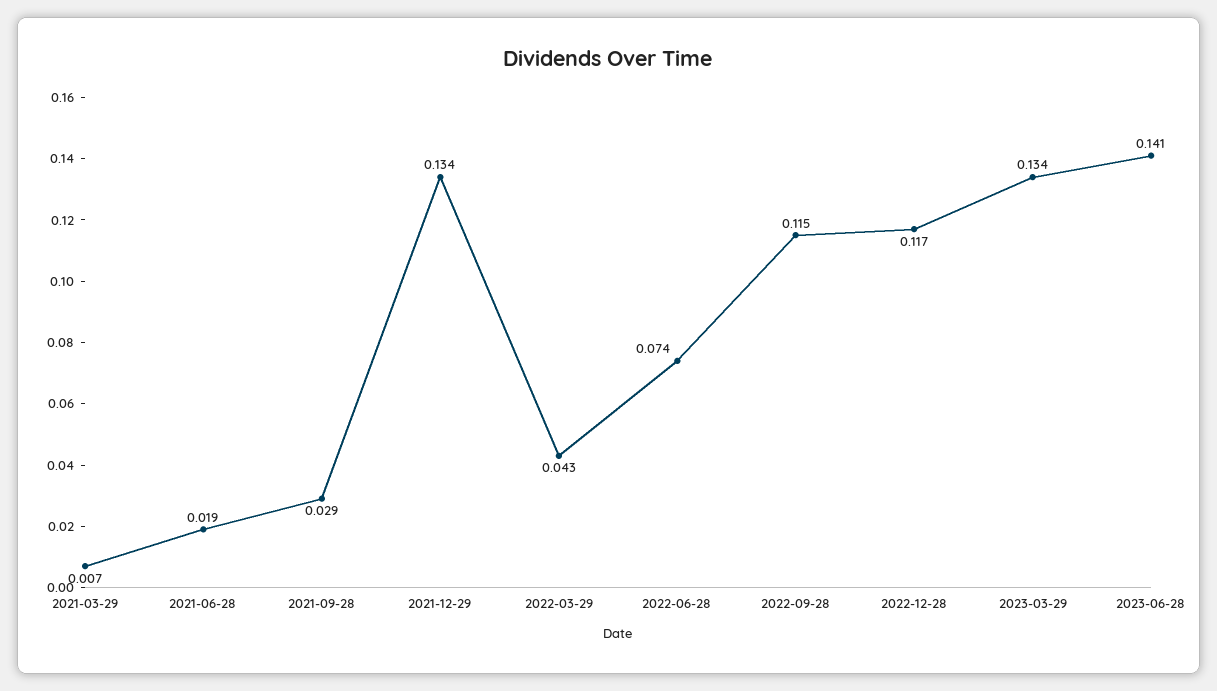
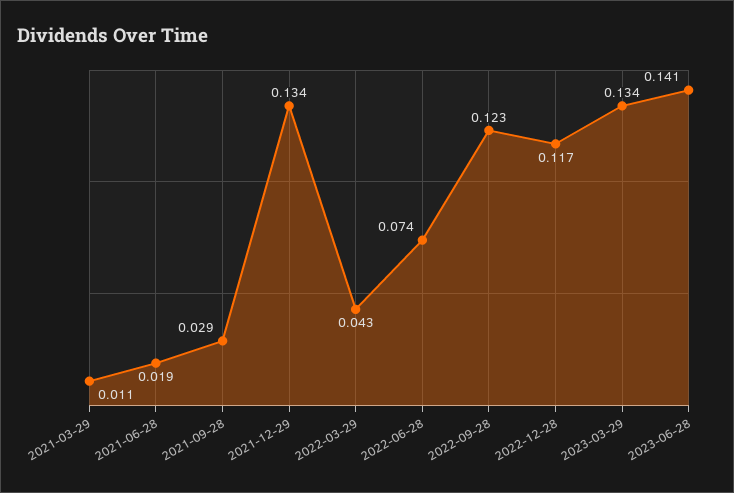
  {
-   "2021-03-29": 0.007,
+   "2021-03-29": 0.011,
    "2021-06-28": 0.019,
    "2021-09-28": 0.029,
    "2021-12-29": 0.134,
    "2022-03-29": 0.043,
    "2022-06-28": 0.074,
-   "2022-09-28": 0.115,
+   "2022-09-28": 0.123,
    "2022-12-28": 0.117,
    "2023-03-29": 0.134,
    "2023-06-28": 0.141
  }

